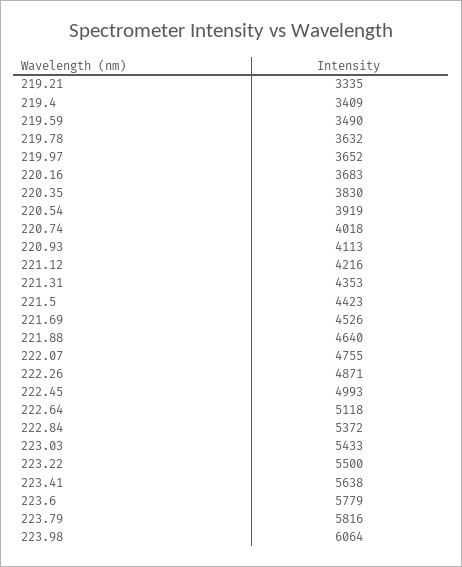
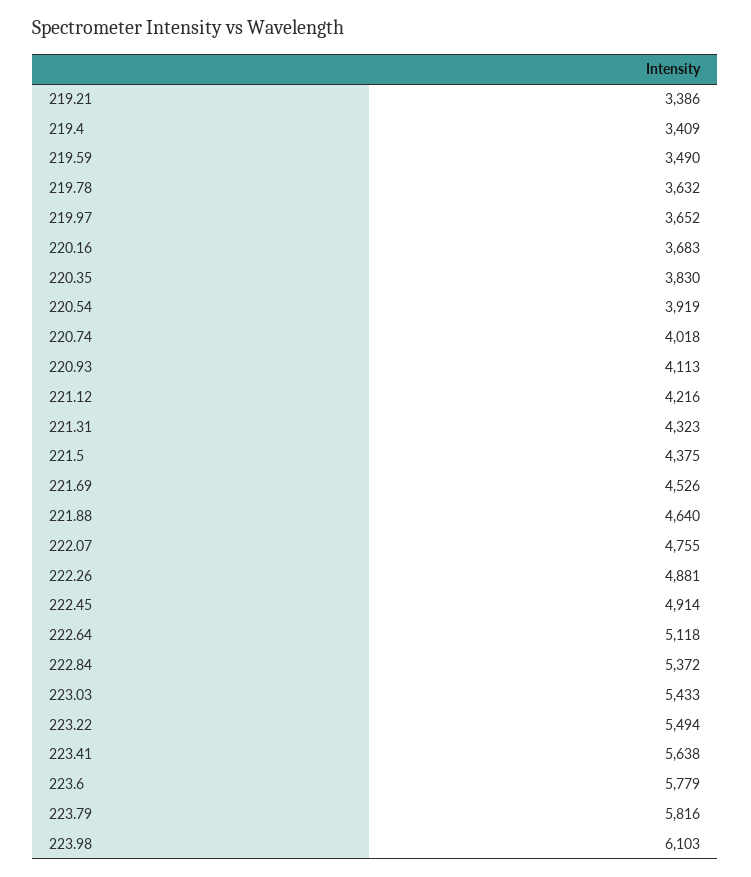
  {
-   "219.21": 3335,
+   "219.21": 3386,
    "219.4": 3409,
    "219.59": 3490,
    "219.78": 3632,
    "219.97": 3652,
    "220.16": 3683,
    "220.35": 3830,
    "220.54": 3919,
    "220.74": 4018,
    "220.93": 4113,
    "221.12": 4216,
-   "221.31": 4353,
+   "221.31": 4323,
-   "221.5": 4423,
+   "221.5": 4375,
    "221.69": 4526,
    "221.88": 4640,
    "222.07": 4755,
-   "222.26": 4871,
+   "222.26": 4881,
-   "222.45": 4993,
+   "222.45": 4914,
    "222.64": 5118,
    "222.84": 5372,
    "223.03": 5433,
-   "223.22": 5500,
+   "223.22": 5494,
    "223.41": 5638,
    "223.6": 5779,
    "223.79": 5816,
-   "223.98": 6064
+   "223.98": 6103
  }

